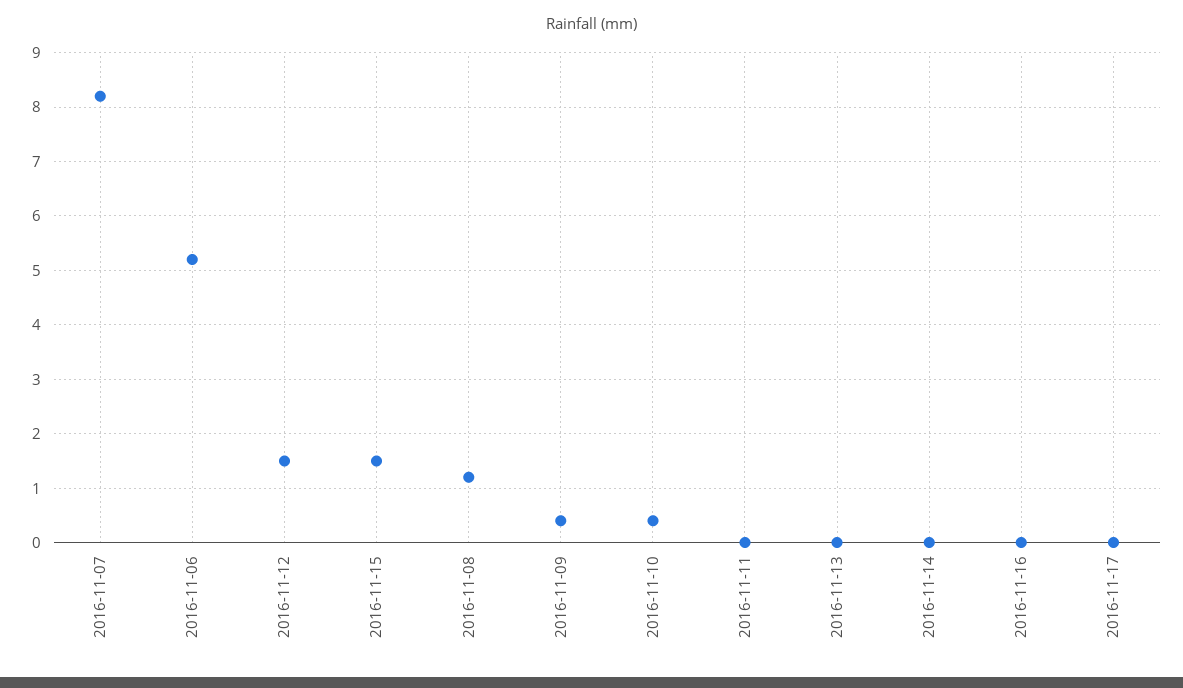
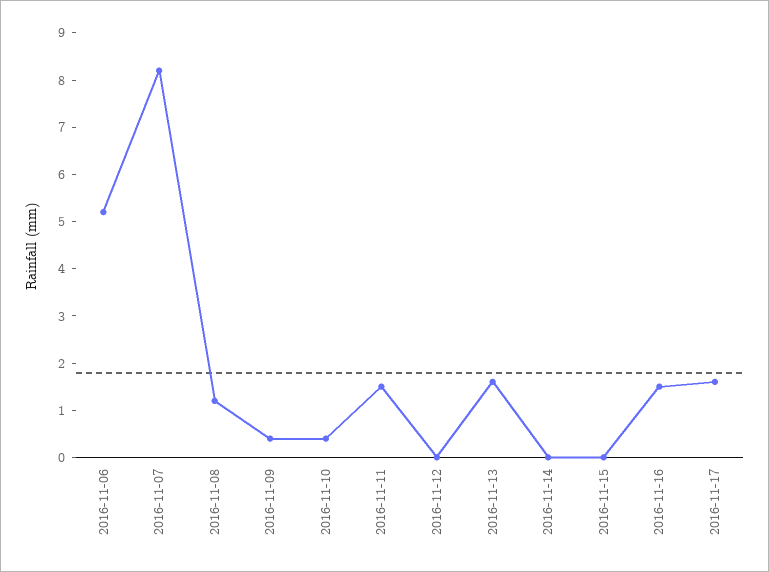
  {
    "2016-11-07": 8,
    "2016-11-06": 5,
-   "2016-11-12": 1.5,
+   "2016-11-12": 0,
-   "2016-11-15": 1.5,
+   "2016-11-15": 0,
    "2016-11-08": 1,
    "2016-11-09": 0.5,
    "2016-11-10": 0.5,
-   "2016-11-11": 0,
+   "2016-11-11": 1.5,
-   "2016-11-13": 0,
+   "2016-11-13": 1.5,
    "2016-11-14": 0,
-   "2016-11-16": 0,
+   "2016-11-16": 1.5,
-   "2016-11-17": 0
+   "2016-11-17": 1.5
  }

